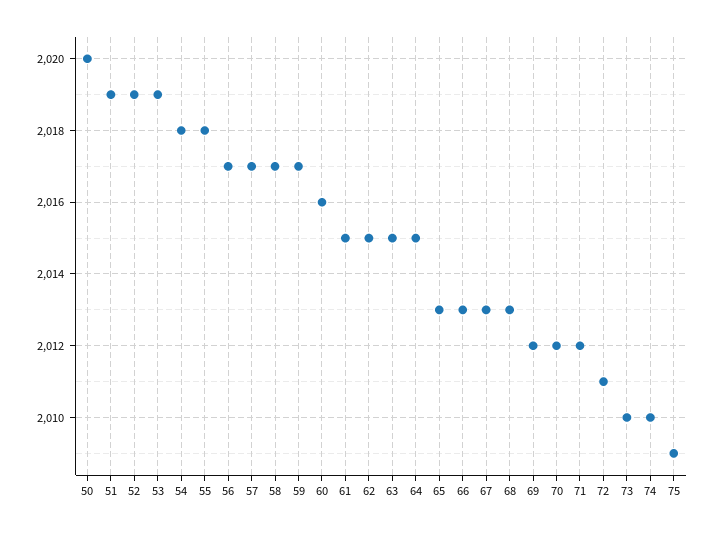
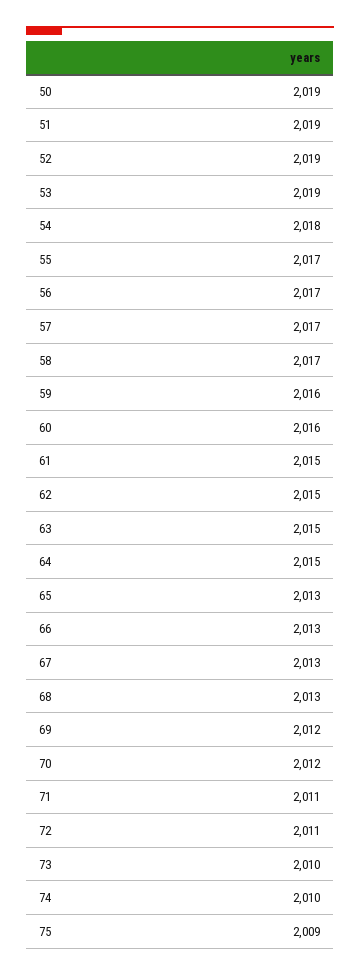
  {
-   "50": 2020,
+   "50": 2019,
    "51": 2019,
    "52": 2019,
    "53": 2019,
    "54": 2018,
-   "55": 2018,
+   "55": 2017,
    "56": 2017,
    "57": 2017,
    "58": 2017,
-   "59": 2017,
+   "59": 2016,
    "60": 2016,
    "61": 2015,
    "62": 2015,
    "63": 2015,
    "64": 2015,
    "65": 2013,
    "66": 2013,
    "67": 2013,
    "68": 2013,
    "69": 2012,
    "70": 2012,
-   "71": 2012,
+   "71": 2011,
    "72": 2011,
    "73": 2010,
    "74": 2010,
    "75": 2009
  }

